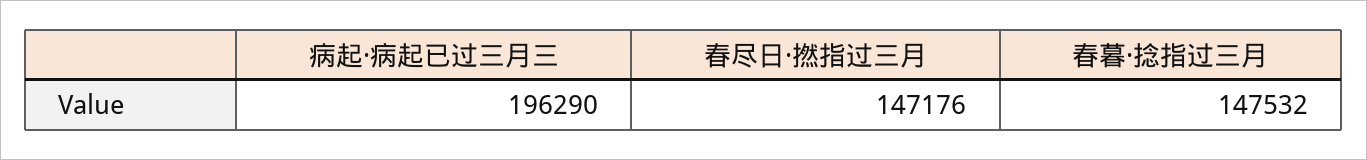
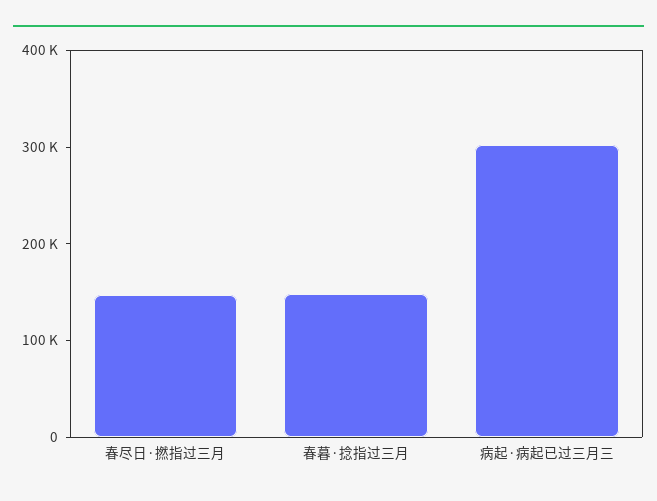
  {
-   "病起·病起已过三月三": 196290,
+   "病起·病起已过三月三": 300000,
    "春尽日·撚指过三月": 147176,
    "春暮·捻指过三月": 147532
  }

